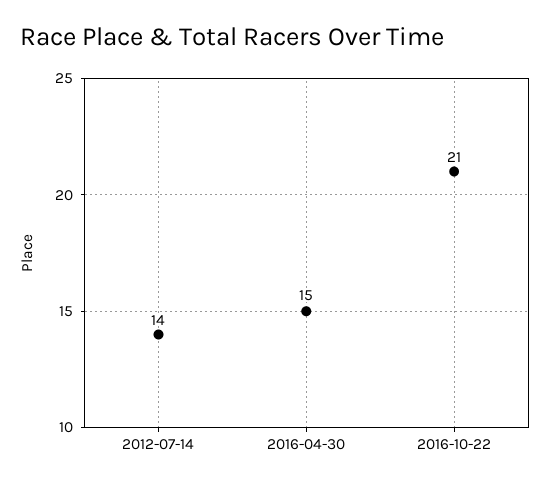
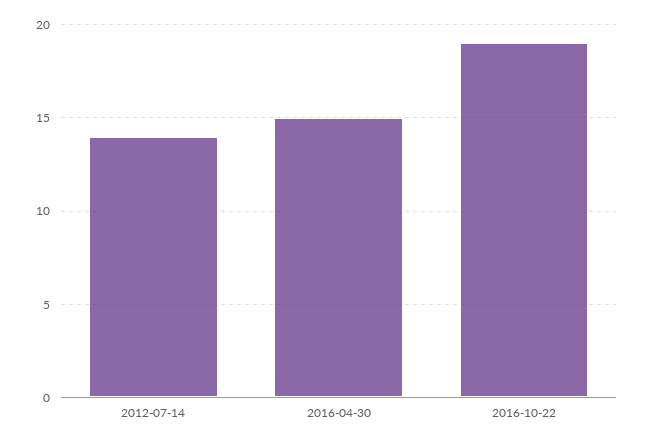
  {
    "2012-07-14": 14,
    "2016-04-30": 15,
-   "2016-10-22": 21
+   "2016-10-22": 19
  }

